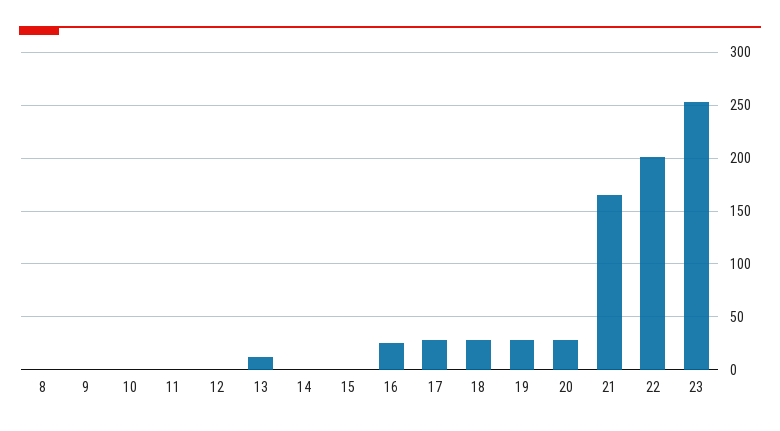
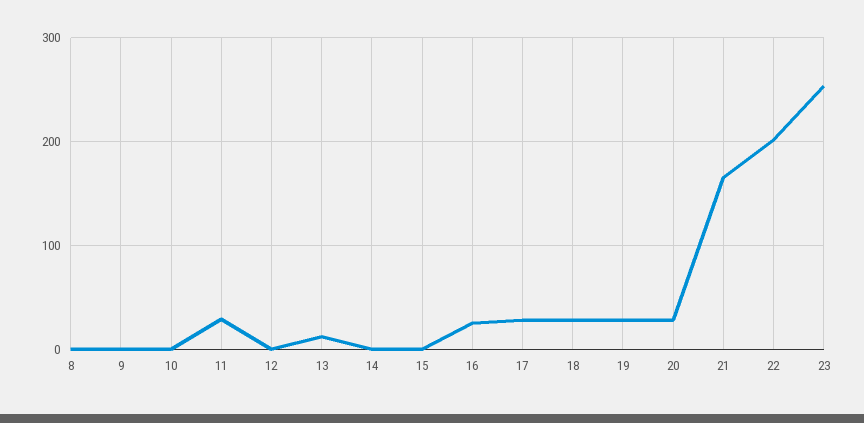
  {
    "8": 0,
    "9": 0,
    "10": 0,
-   "11": 0,
+   "11": 30,
    "12": 0,
    "13": 10,
    "14": 0,
    "15": 0,
    "16": 30,
    "17": 30,
    "18": 30,
    "19": 30,
    "20": 30,
    "21": 170,
    "22": 200,
    "23": 250
  }

